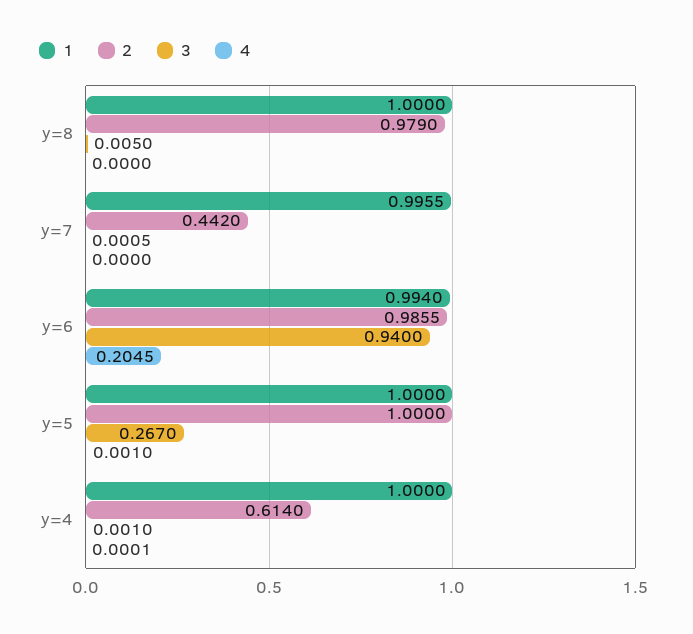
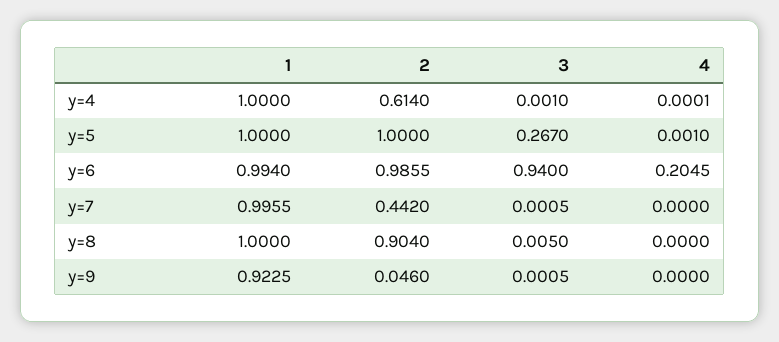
  {
    "1": {
      "y=8": 1,
      "y=7": 0.9955,
      "y=6": 0.994,
      "y=5": 1,
-     "y=4": 1
+     "y=4": 1,
+     "y=9": 0.9225
    },
    "2": {
-     "y=8": 0.979,
+     "y=8": 0.904,
      "y=7": 0.442,
      "y=6": 0.9855,
      "y=5": 1,
-     "y=4": 0.614
+     "y=4": 0.614,
+     "y=9": 0.046
    },
    "3": {
      "y=8": 0.005,
      "y=7": 0.0005,
      "y=6": 0.94,
      "y=5": 0.267,
-     "y=4": 0.001
+     "y=4": 0.001,
+     "y=9": 0.0005
    },
    "4": {
      "y=8": 0,
      "y=7": 0,
      "y=6": 0.2045,
      "y=5": 0.001,
-     "y=4": 0.0001
+     "y=4": 0.0001,
+     "y=9": 0
    }
  }

